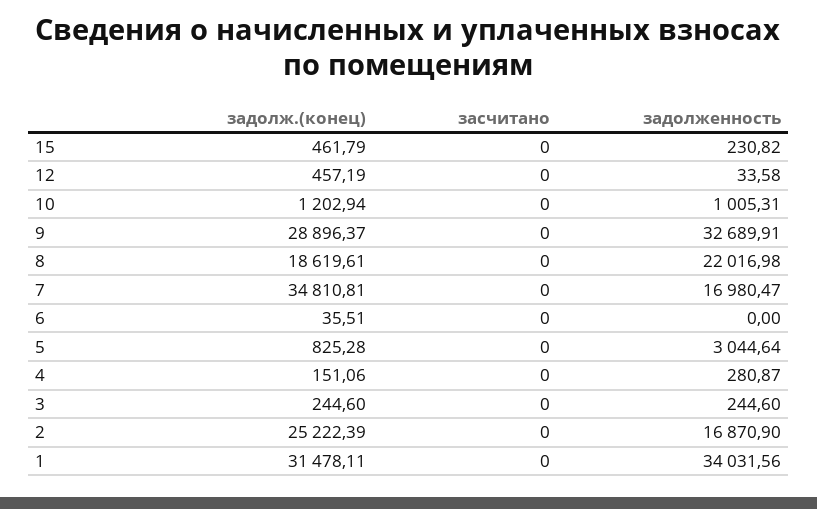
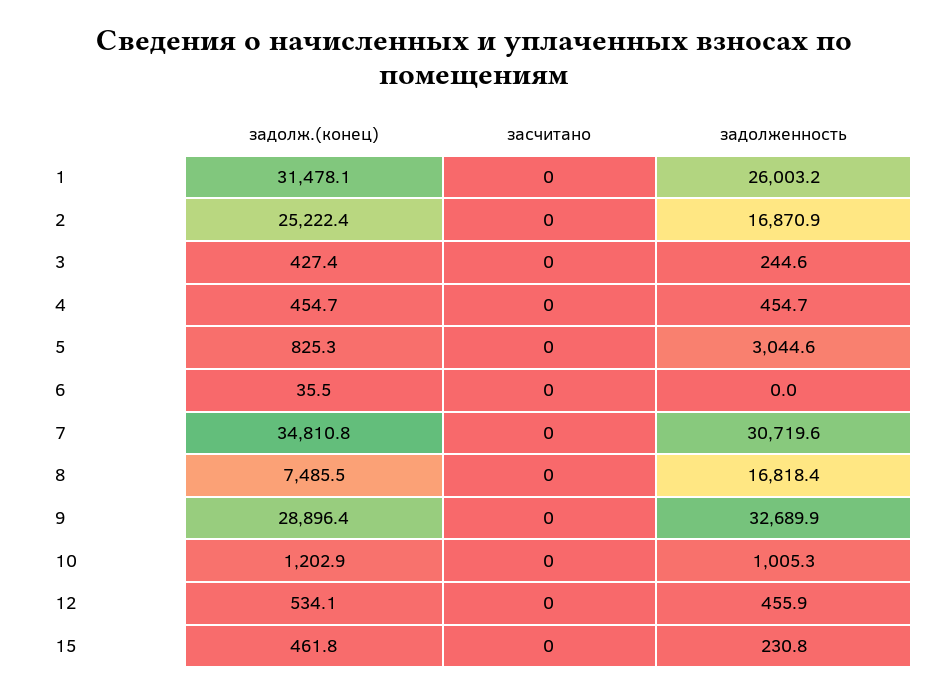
  {
    "задолж.(конец)": {
      "15": 461.79,
-     "12": 457.19,
+     "12": 534.1,
      "10": 1202.94,
      "9": 28896.37,
-     "8": 18619.61,
+     "8": 7485.5,
      "7": 34810.81,
      "6": 35.51,
      "5": 825.28,
-     "4": 151.06,
+     "4": 454.7,
-     "3": 244.6,
+     "3": 427.4,
      "2": 25222.39,
      "1": 31478.11
    },
    "засчитано": {
      "15": 0,
      "12": 0,
      "10": 0,
      "9": 0,
      "8": 0,
      "7": 0,
      "6": 0,
      "5": 0,
      "4": 0,
      "3": 0,
      "2": 0,
      "1": 0
    },
    "задолженность": {
      "15": 230.82,
-     "12": 33.58,
+     "12": 455.9,
      "10": 1005.31,
      "9": 32689.91,
-     "8": 22016.98,
+     "8": 16818.4,
-     "7": 16980.47,
+     "7": 30719.6,
      "6": 0,
      "5": 3044.64,
-     "4": 280.87,
+     "4": 454.7,
      "3": 244.6,
      "2": 16870.9,
-     "1": 34031.56
+     "1": 26003.2
    }
  }

